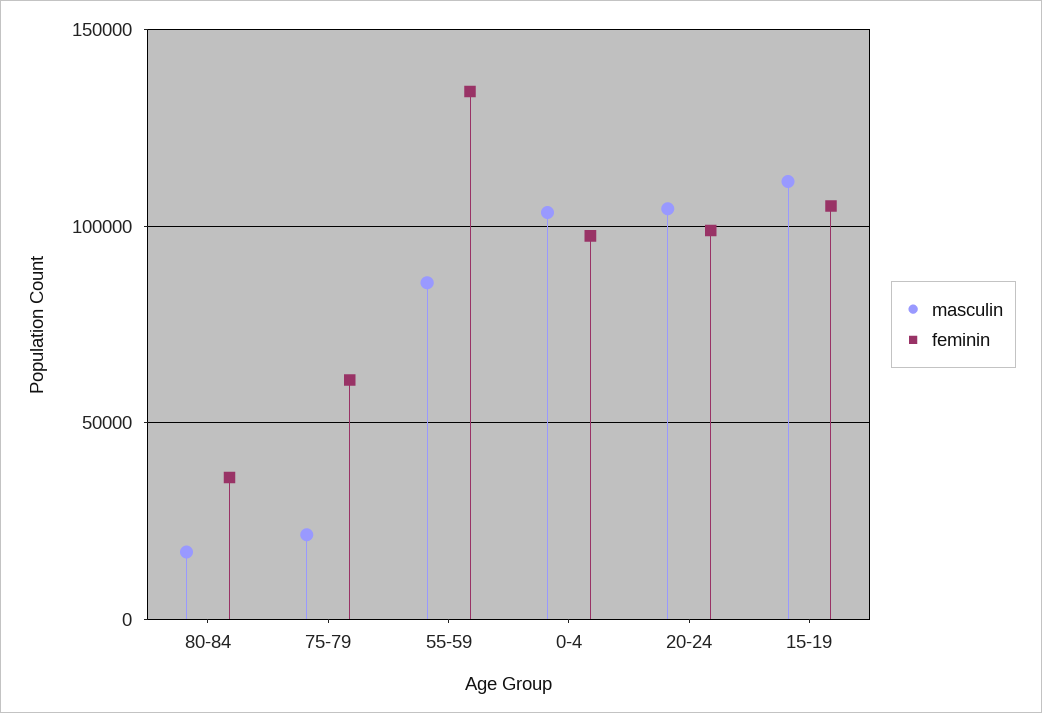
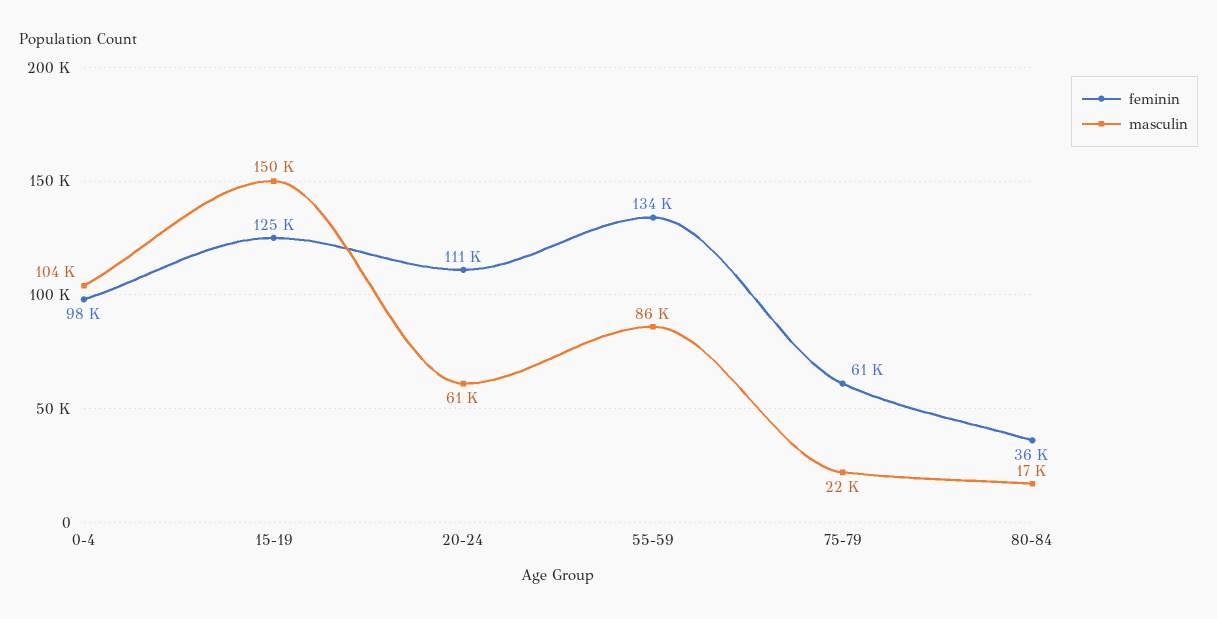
  {
    "masculin": {
      "80-84": 17000,
      "75-79": 22000,
      "55-59": 86000,
      "0-4": 104000,
-     "20-24": 105000,
+     "20-24": 61000,
-     "15-19": 110000
+     "15-19": 150000
    },
    "feminin": {
      "80-84": 36000,
      "75-79": 61000,
      "55-59": 134000,
      "0-4": 98000,
-     "20-24": 100000,
+     "20-24": 111000,
-     "15-19": 105000
+     "15-19": 125000
    }
  }

